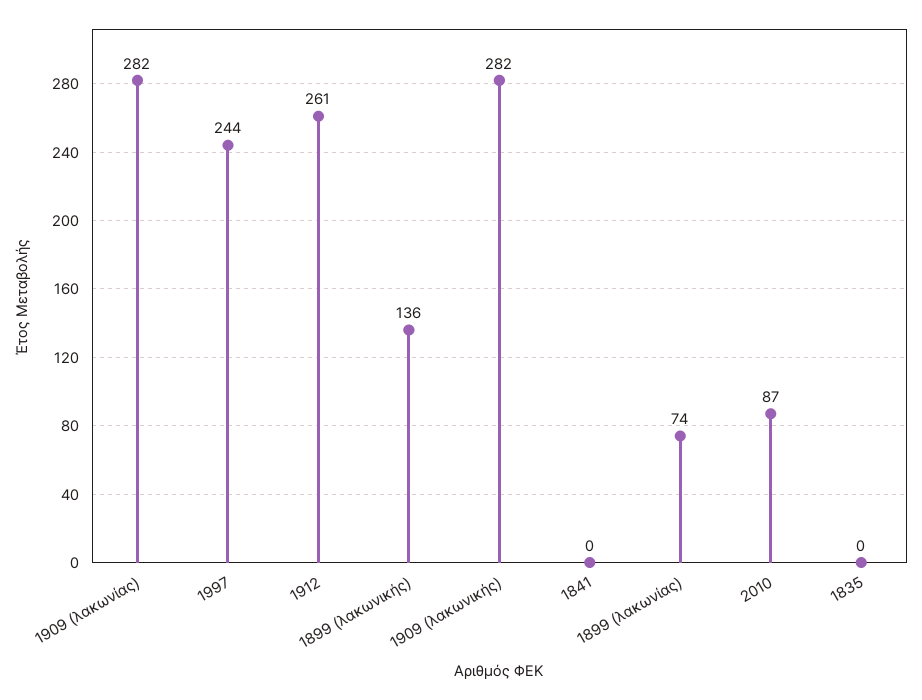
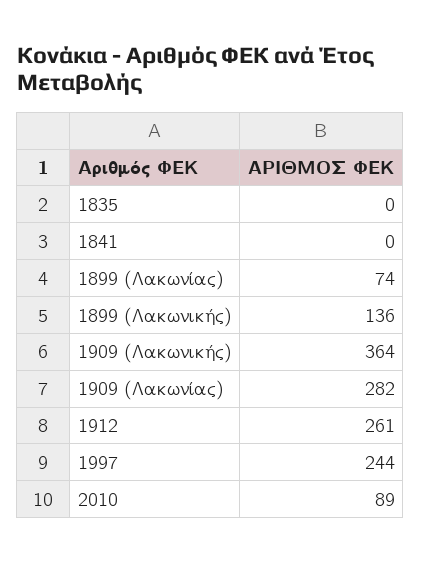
  {
    "1909 (λακωνίας)": 282,
    "1997": 244,
    "1912": 261,
    "1899 (λακωνικής)": 136,
-   "1909 (λακωνικής)": 282,
+   "1909 (λακωνικής)": 364,
    "1841": 0,
    "1899 (λακωνίας)": 74,
-   "2010": 87,
+   "2010": 89,
    "1835": 0
  }

